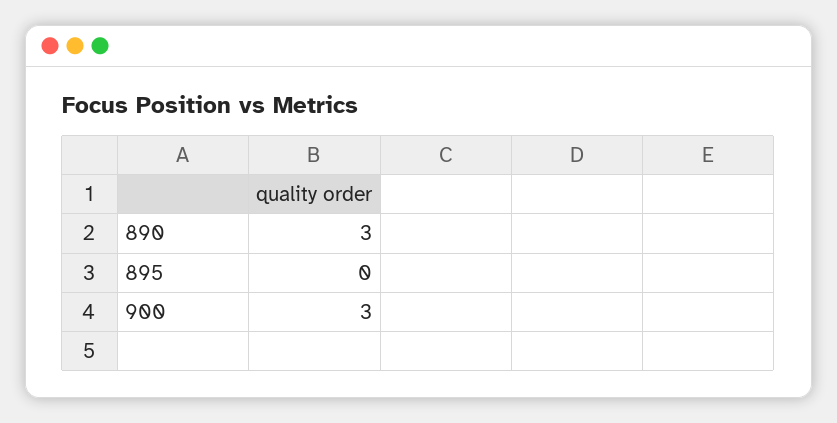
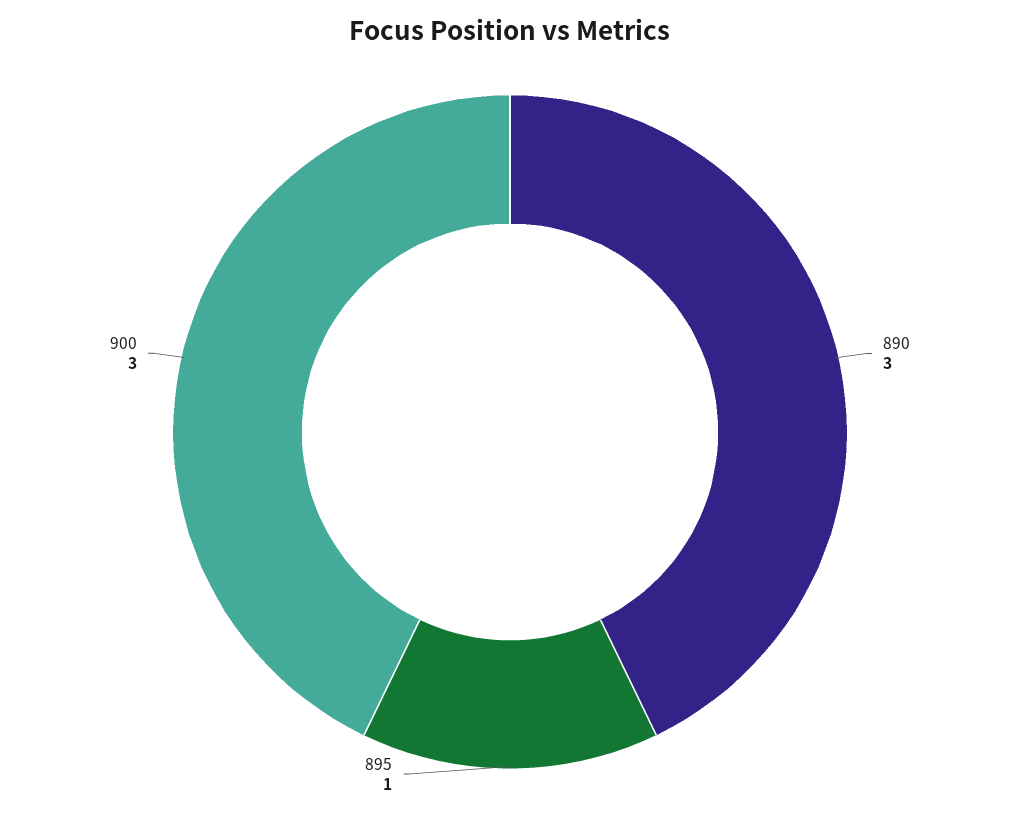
  {
    "890": 3,
-   "895": 0,
+   "895": 1,
    "900": 3
  }

